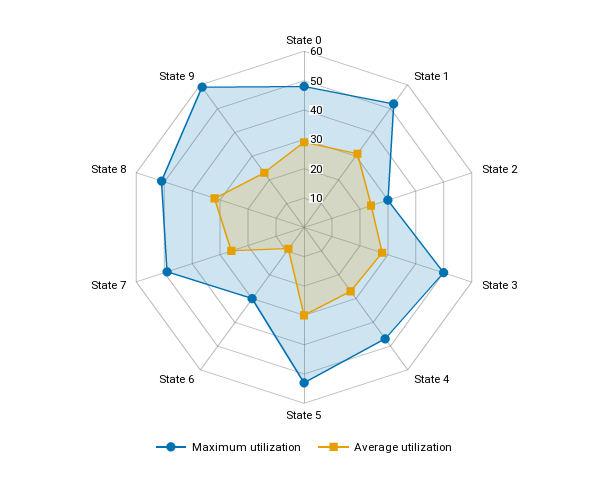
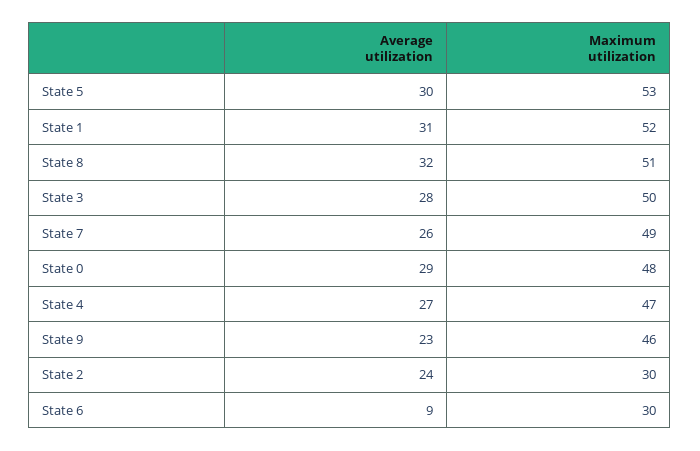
  {
    "Maximum utilization": {
      "State 0": 48,
      "State 1": 52,
      "State 2": 30,
      "State 3": 50,
      "State 4": 47,
      "State 5": 53,
      "State 6": 30,
      "State 7": 49,
      "State 8": 51,
-     "State 9": 60
+     "State 9": 46
    },
    "Average utilization": {
      "State 0": 29,
      "State 1": 31,
      "State 2": 24,
      "State 3": 28,
      "State 4": 27,
      "State 5": 30,
      "State 6": 9,
      "State 7": 26,
      "State 8": 32,
      "State 9": 23
    }
  }

